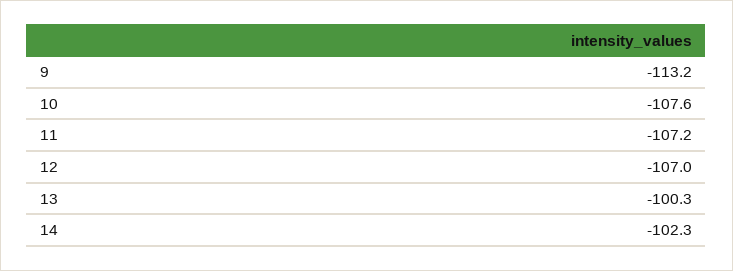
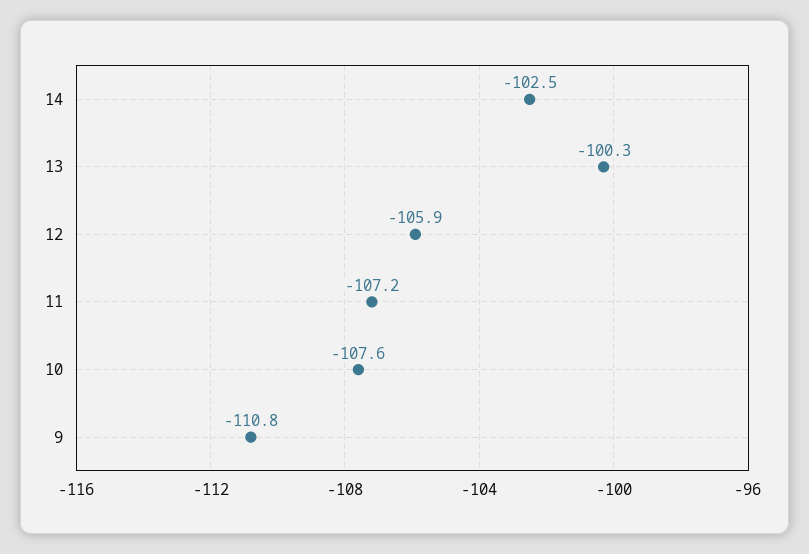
  {
-   "9": -113.2,
+   "9": -110.8,
    "10": -107.6,
    "11": -107.2,
-   "12": -107,
+   "12": -105.9,
    "13": -100.3,
-   "14": -102.3
+   "14": -102.5
  }

